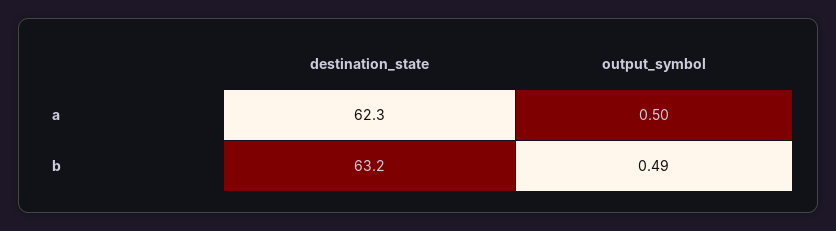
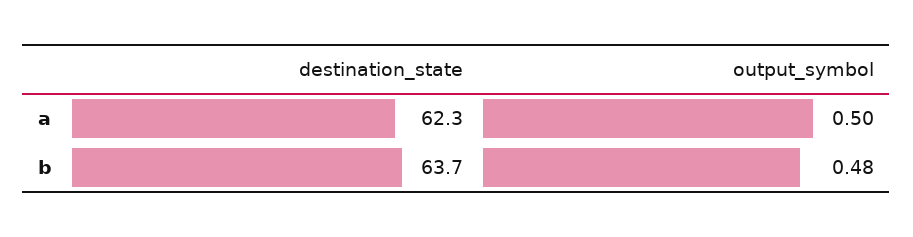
  {
    "destination_state": {
      "a": 62.3,
-     "b": 63.2
+     "b": 63.7
    },
    "output_symbol": {
      "a": 0.5,
-     "b": 0.49
+     "b": 0.48
    }
  }

